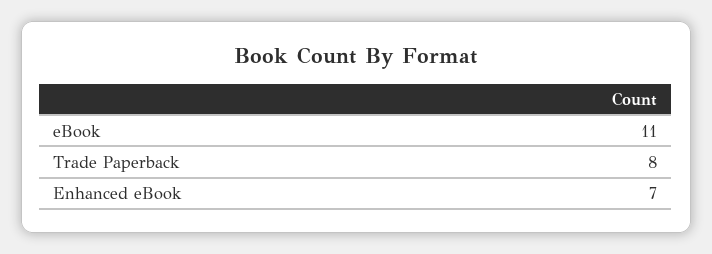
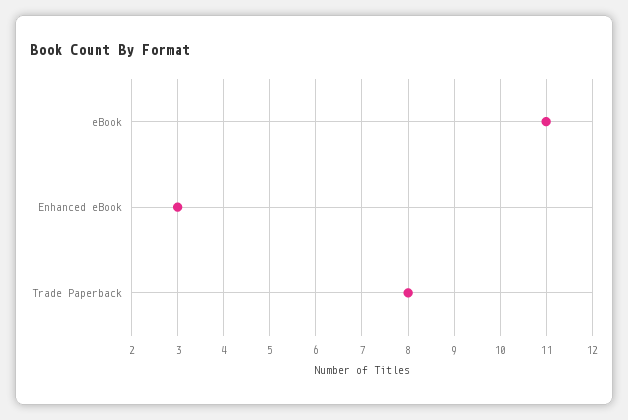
  {
    "eBook": 11,
    "Trade Paperback": 8,
-   "Enhanced eBook": 7
+   "Enhanced eBook": 3
  }

